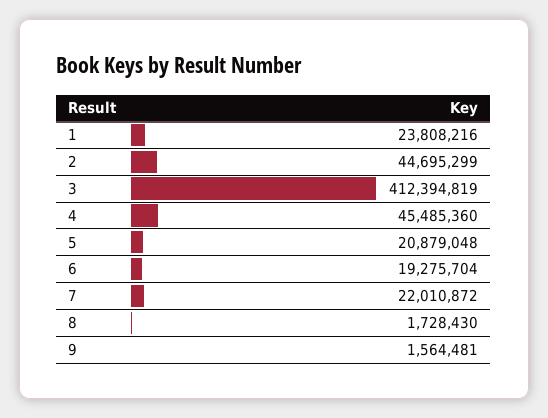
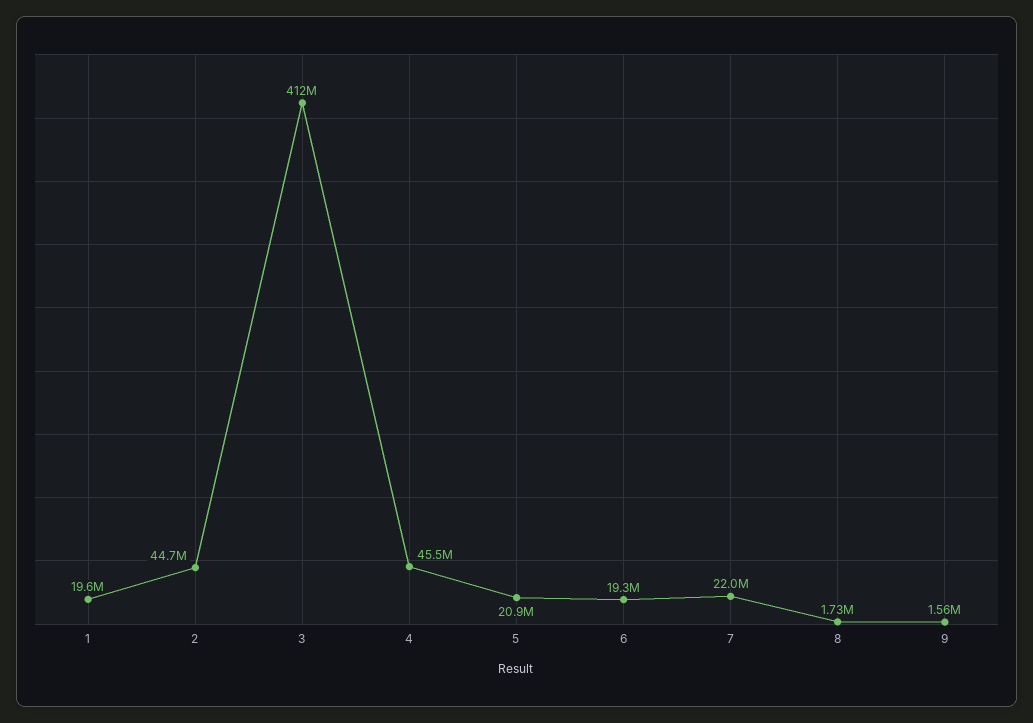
  {
-   "1": 23808216,
+   "1": 19600000,
    "2": 44695299,
    "3": 412394819,
    "4": 45485360,
    "5": 20879048,
    "6": 19275704,
    "7": 22010872,
    "8": 1728430,
    "9": 1564481
  }

